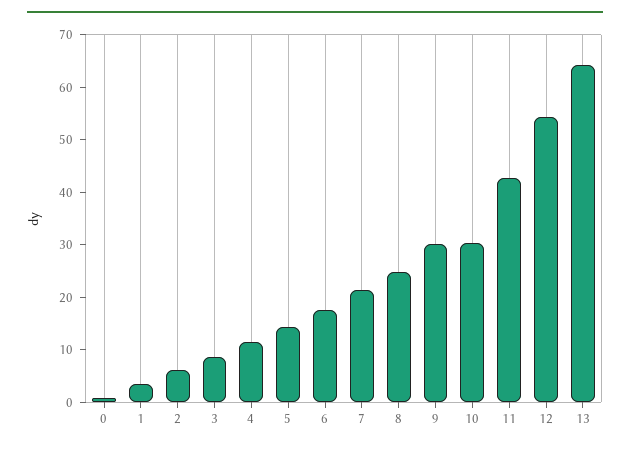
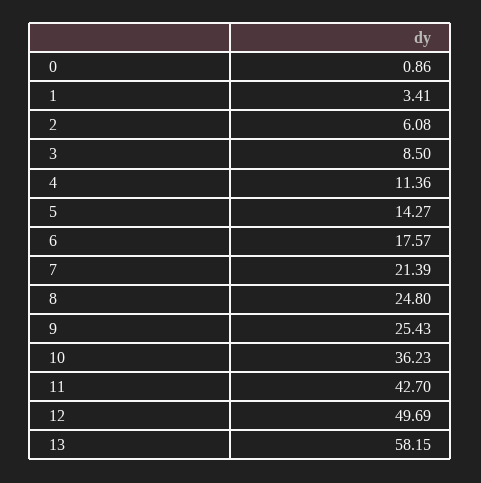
  {
    "0": 0.86,
    "1": 3.41,
    "2": 6.08,
    "3": 8.5,
    "4": 11.36,
    "5": 14.27,
    "6": 17.57,
    "7": 21.39,
    "8": 24.8,
-   "9": 30,
+   "9": 25.43,
-   "10": 30,
+   "10": 36.23,
    "11": 42.7,
-   "12": 54,
+   "12": 49.69,
-   "13": 64
+   "13": 58.15
  }

